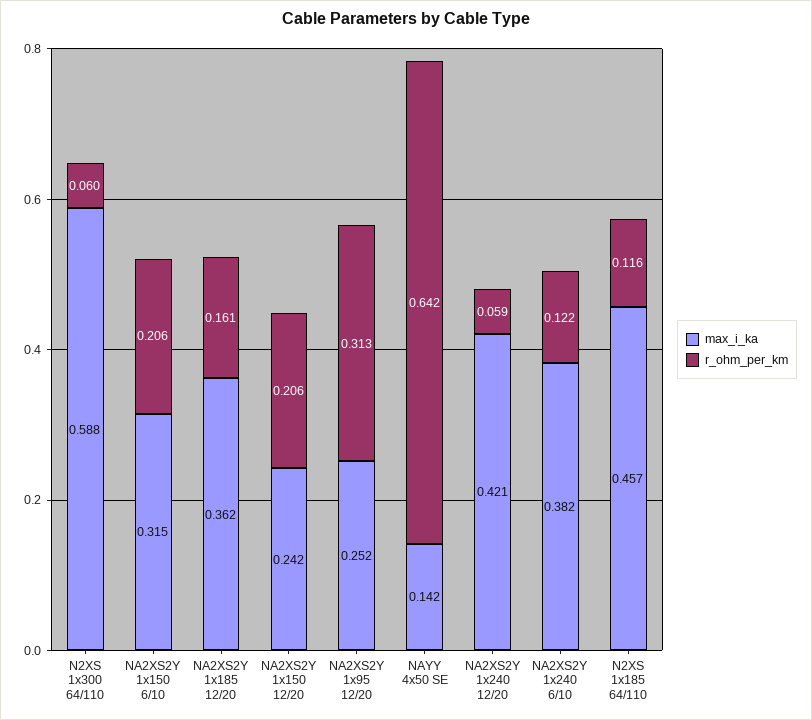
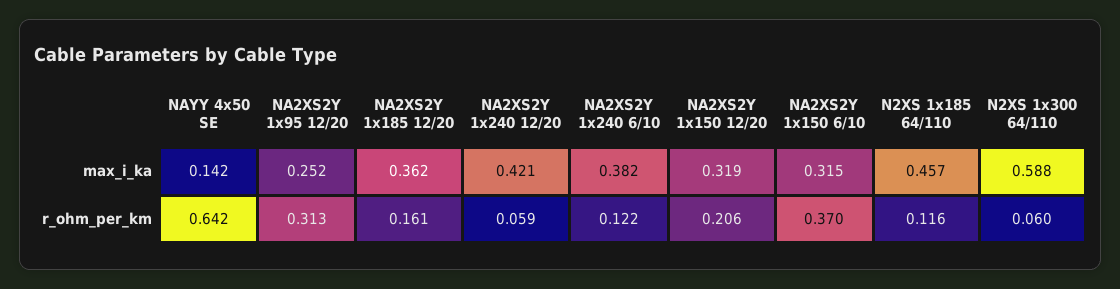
  {
    "max_i_ka": {
      "N2XS 1x300 64/110": 0.588,
      "NA2XS2Y 1x150 6/10": 0.315,
      "NA2XS2Y 1x185 12/20": 0.362,
-     "NA2XS2Y 1x150 12/20": 0.242,
+     "NA2XS2Y 1x150 12/20": 0.319,
      "NA2XS2Y 1x95 12/20": 0.252,
      "NAYY 4x50 SE": 0.142,
      "NA2XS2Y 1x240 12/20": 0.421,
      "NA2XS2Y 1x240 6/10": 0.382,
      "N2XS 1x185 64/110": 0.457
    },
    "r_ohm_per_km": {
      "N2XS 1x300 64/110": 0.06,
-     "NA2XS2Y 1x150 6/10": 0.206,
+     "NA2XS2Y 1x150 6/10": 0.37,
      "NA2XS2Y 1x185 12/20": 0.161,
      "NA2XS2Y 1x150 12/20": 0.206,
      "NA2XS2Y 1x95 12/20": 0.313,
      "NAYY 4x50 SE": 0.642,
      "NA2XS2Y 1x240 12/20": 0.059,
      "NA2XS2Y 1x240 6/10": 0.122,
      "N2XS 1x185 64/110": 0.116
    }
  }

